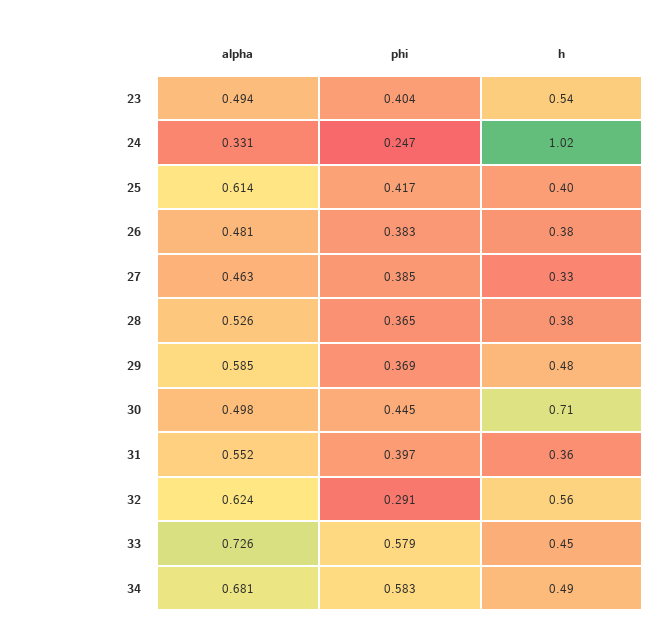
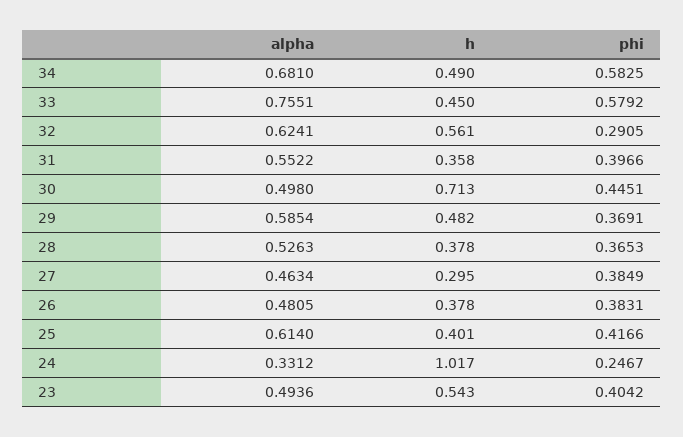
  {
    "alpha": {
      "23": 0.4936,
      "24": 0.3312,
      "25": 0.614,
      "26": 0.4805,
      "27": 0.4634,
      "28": 0.5263,
      "29": 0.5854,
      "30": 0.498,
      "31": 0.5522,
      "32": 0.6241,
-     "33": 0.726,
+     "33": 0.7551,
      "34": 0.681
    },
    "phi": {
      "23": 0.4042,
      "24": 0.2467,
      "25": 0.4166,
      "26": 0.3831,
      "27": 0.3849,
      "28": 0.3653,
      "29": 0.3691,
      "30": 0.4451,
      "31": 0.3966,
      "32": 0.2905,
      "33": 0.5792,
      "34": 0.5825
    },
    "h": {
      "23": 0.543,
      "24": 1.017,
      "25": 0.401,
      "26": 0.378,
-     "27": 0.33,
+     "27": 0.295,
      "28": 0.378,
      "29": 0.482,
      "30": 0.713,
      "31": 0.358,
      "32": 0.561,
      "33": 0.45,
      "34": 0.49
    }
  }

